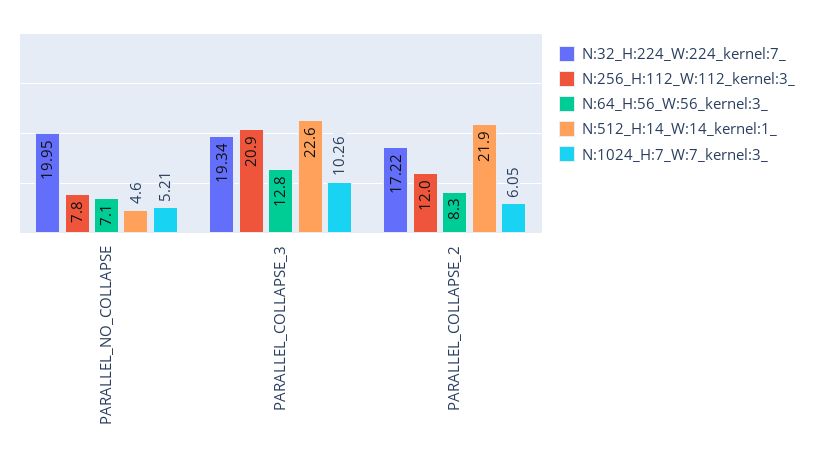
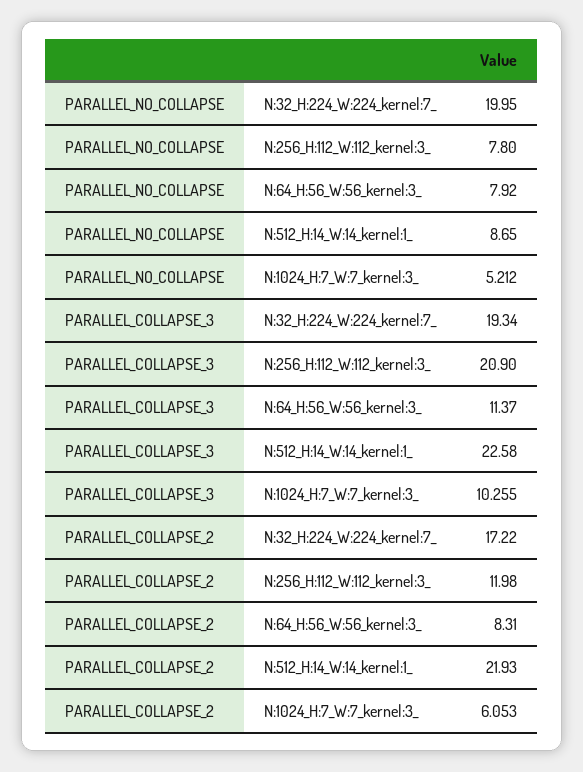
  {
    "N:32_H:224_W:224_kernel:7_": {
      "PARALLEL_NO_COLLAPSE": 19.95,
      "PARALLEL_COLLAPSE_3": 19.34,
      "PARALLEL_COLLAPSE_2": 17.22
    },
    "N:256_H:112_W:112_kernel:3_": {
      "PARALLEL_NO_COLLAPSE": 7.8,
      "PARALLEL_COLLAPSE_3": 20.9,
      "PARALLEL_COLLAPSE_2": 11.98
    },
    "N:64_H:56_W:56_kernel:3_": {
-     "PARALLEL_NO_COLLAPSE": 7.1,
+     "PARALLEL_NO_COLLAPSE": 7.92,
-     "PARALLEL_COLLAPSE_3": 12.8,
+     "PARALLEL_COLLAPSE_3": 11.37,
      "PARALLEL_COLLAPSE_2": 8.31
    },
    "N:512_H:14_W:14_kernel:1_": {
-     "PARALLEL_NO_COLLAPSE": 4.6,
+     "PARALLEL_NO_COLLAPSE": 8.65,
      "PARALLEL_COLLAPSE_3": 22.58,
      "PARALLEL_COLLAPSE_2": 21.93
    },
    "N:1024_H:7_W:7_kernel:3_": {
      "PARALLEL_NO_COLLAPSE": 5.212,
      "PARALLEL_COLLAPSE_3": 10.255,
      "PARALLEL_COLLAPSE_2": 6.053
    }
  }

